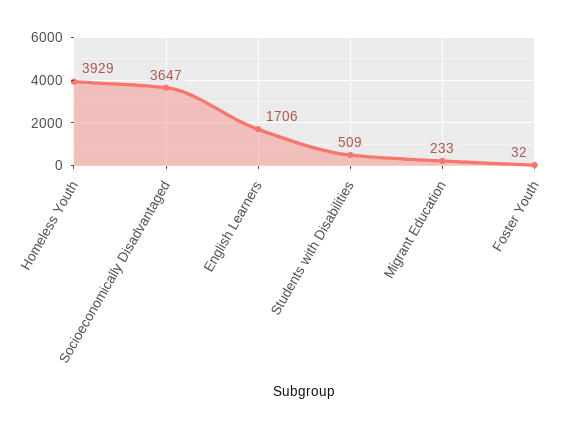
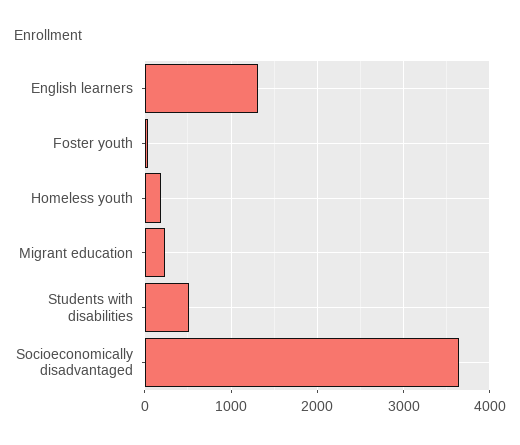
  {
-   "Homeless Youth": 3929,
+   "Homeless Youth": 200,
    "Socioeconomically Disadvantaged": 3647,
-   "English Learners": 1706,
+   "English Learners": 1300,
    "Students with Disabilities": 509,
    "Migrant Education": 233,
    "Foster Youth": 32
  }

